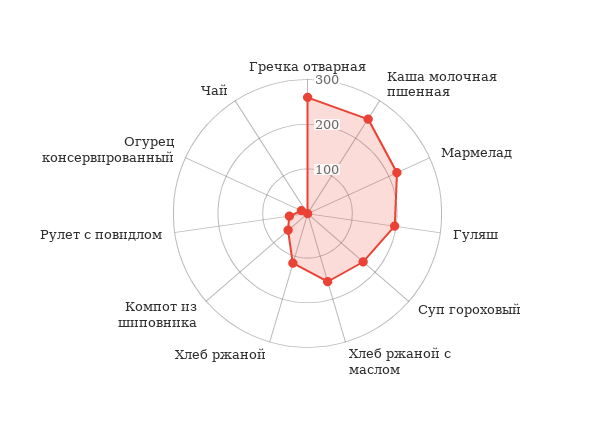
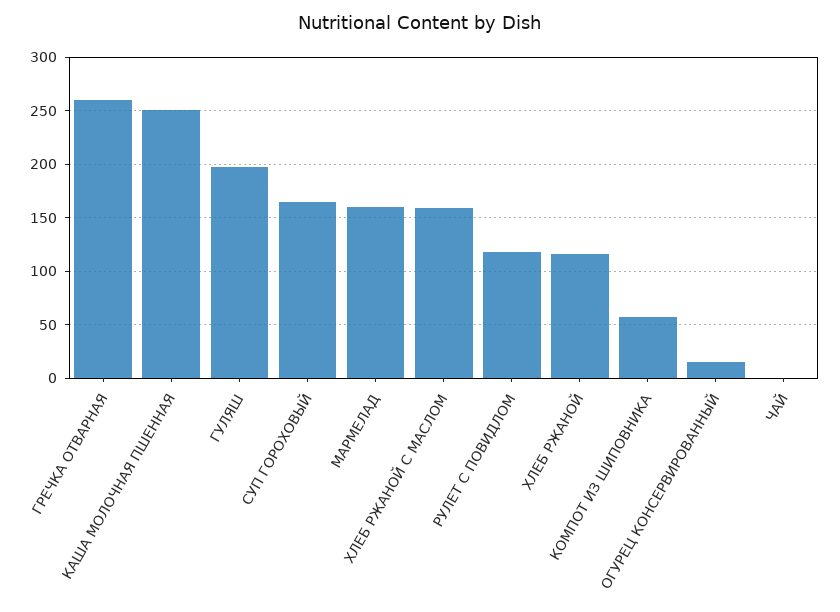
  {
    "Гречка отварная": 260,
    "Каша молочная пшенная": 250,
-   "Мармелад": 220,
+   "Мармелад": 160,
    "Гуляш": 200,
    "Суп гороховый": 170,
    "Хлеб ржаной с маслом": 160,
    "Хлеб ржаной": 120,
    "Компот из шиповника": 60,
-   "Рулет с повидлом": 40,
+   "Рулет с повидлом": 120,
    "Огурец консервированный": 20,
    "Чай": 0
  }

